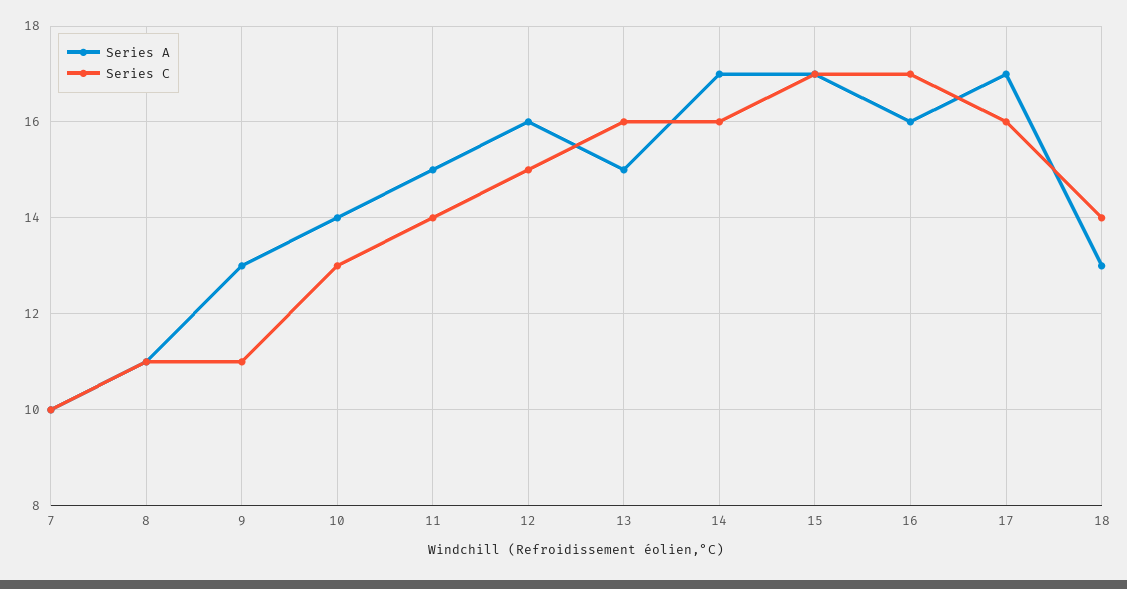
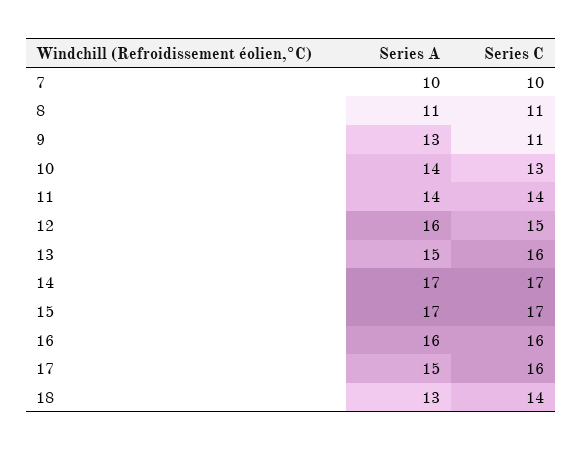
  {
    "Series A": {
      "7": 10,
      "8": 11,
      "9": 13,
      "10": 14,
-     "11": 15,
+     "11": 14,
      "12": 16,
      "13": 15,
      "14": 17,
      "15": 17,
      "16": 16,
-     "17": 17,
+     "17": 15,
      "18": 13
    },
    "Series C": {
      "7": 10,
      "8": 11,
      "9": 11,
      "10": 13,
      "11": 14,
      "12": 15,
      "13": 16,
-     "14": 16,
+     "14": 17,
      "15": 17,
-     "16": 17,
+     "16": 16,
      "17": 16,
      "18": 14
    }
  }

